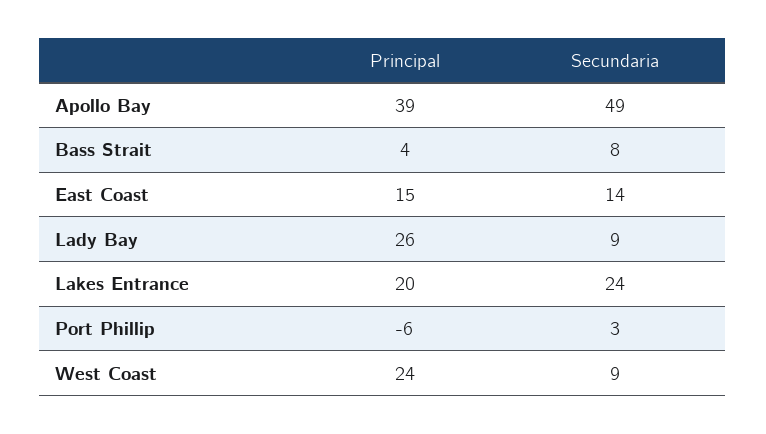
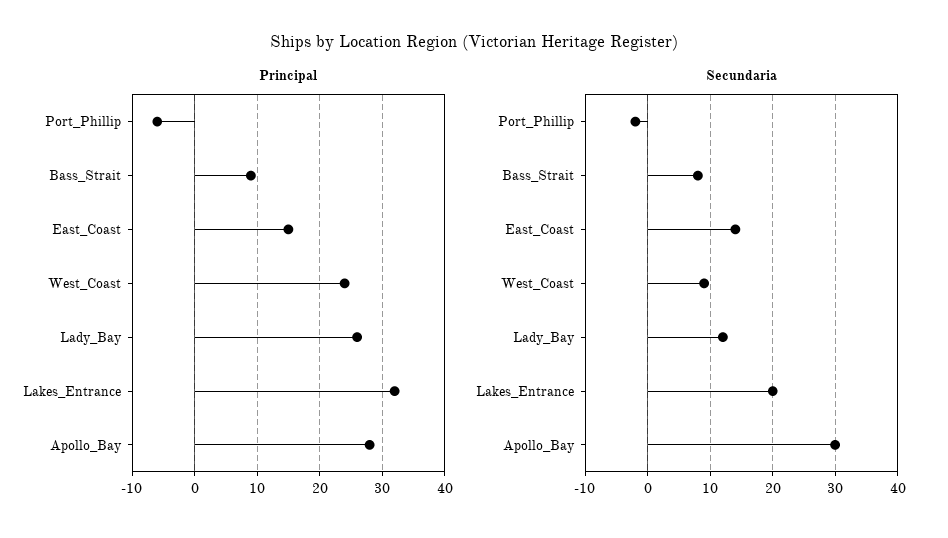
  {
    "Principal": {
-     "Apollo Bay": 39,
+     "Apollo Bay": 28,
-     "Bass Strait": 4,
+     "Bass Strait": 9,
      "East Coast": 15,
      "Lady Bay": 26,
-     "Lakes Entrance": 20,
+     "Lakes Entrance": 32,
      "Port Phillip": -6,
      "West Coast": 24
    },
    "Secundaria": {
-     "Apollo Bay": 49,
+     "Apollo Bay": 30,
      "Bass Strait": 8,
      "East Coast": 14,
-     "Lady Bay": 9,
+     "Lady Bay": 12,
-     "Lakes Entrance": 24,
+     "Lakes Entrance": 20,
-     "Port Phillip": 3,
+     "Port Phillip": -2,
      "West Coast": 9
    }
  }

